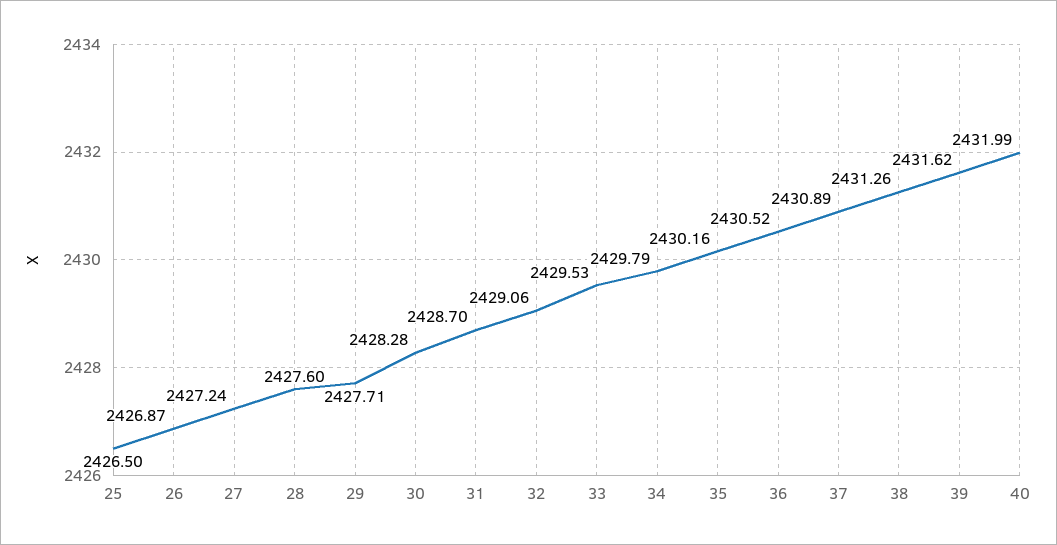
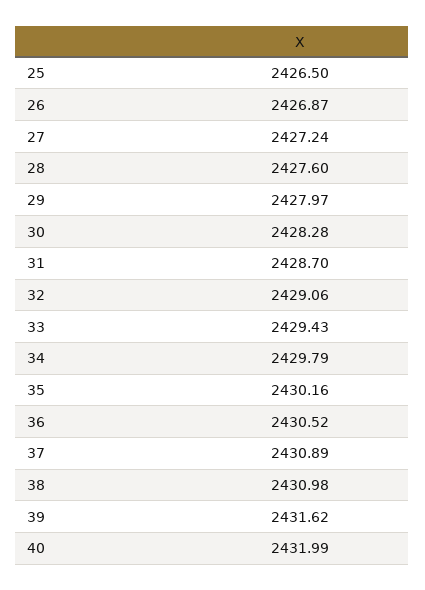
  {
    "25": 2426.5,
    "26": 2426.87,
    "27": 2427.24,
    "28": 2427.6,
-   "29": 2427.71,
+   "29": 2427.97,
    "30": 2428.28,
    "31": 2428.7,
    "32": 2429.06,
-   "33": 2429.53,
+   "33": 2429.43,
    "34": 2429.79,
    "35": 2430.16,
    "36": 2430.52,
    "37": 2430.89,
-   "38": 2431.26,
+   "38": 2430.98,
    "39": 2431.62,
    "40": 2431.99
  }

